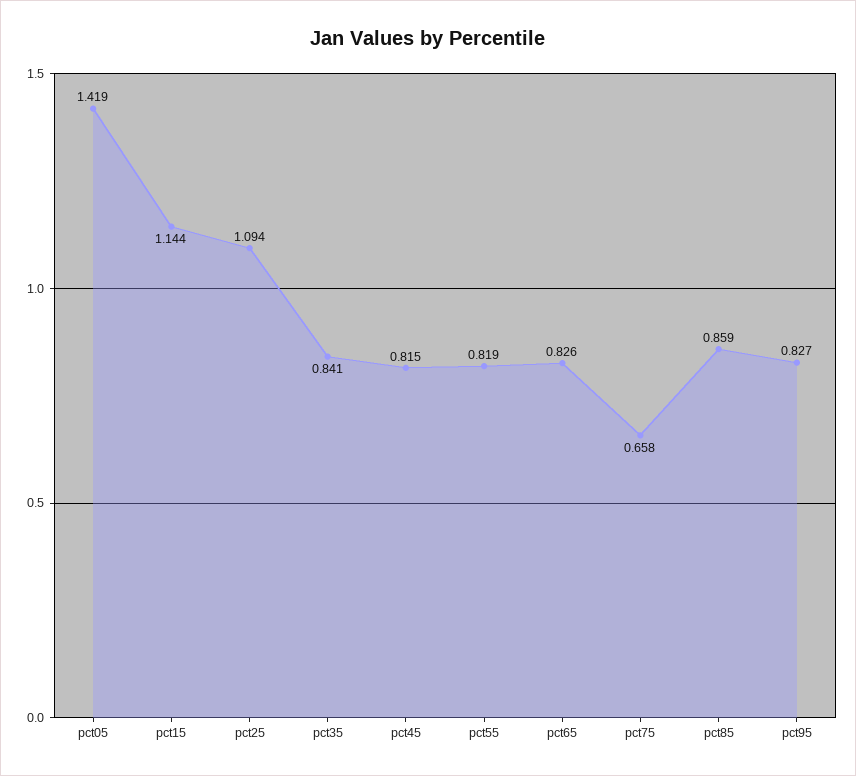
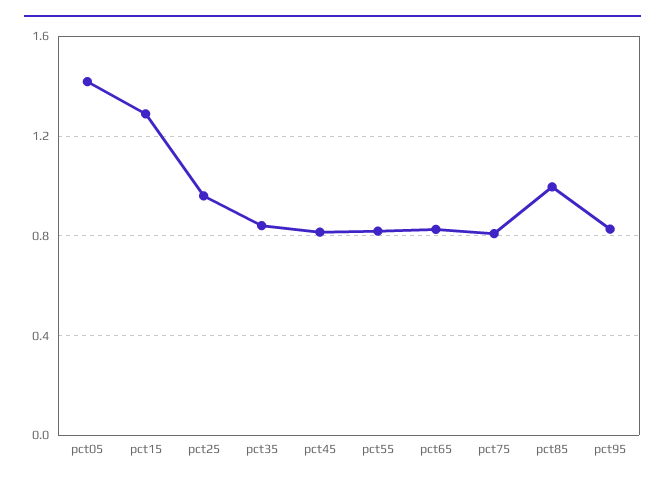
  {
    "pct05": 1.419,
-   "pct15": 1.144,
+   "pct15": 1.3,
-   "pct25": 1.094,
+   "pct25": 0.95,
    "pct35": 0.841,
    "pct45": 0.815,
    "pct55": 0.819,
    "pct65": 0.826,
-   "pct75": 0.658,
+   "pct75": 0.8,
-   "pct85": 0.859,
+   "pct85": 1,
    "pct95": 0.827
  }

